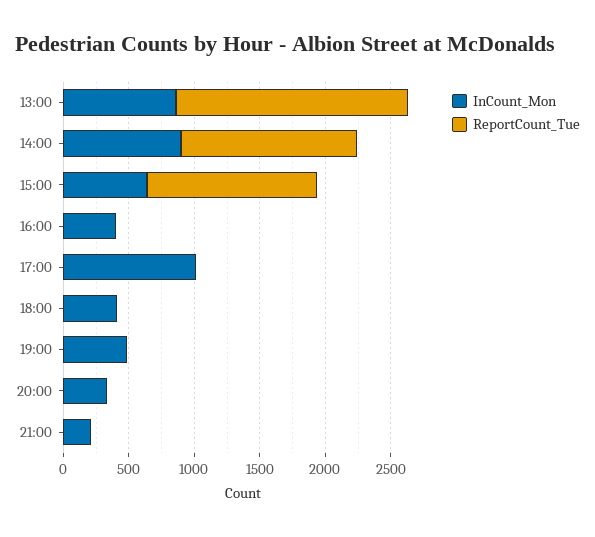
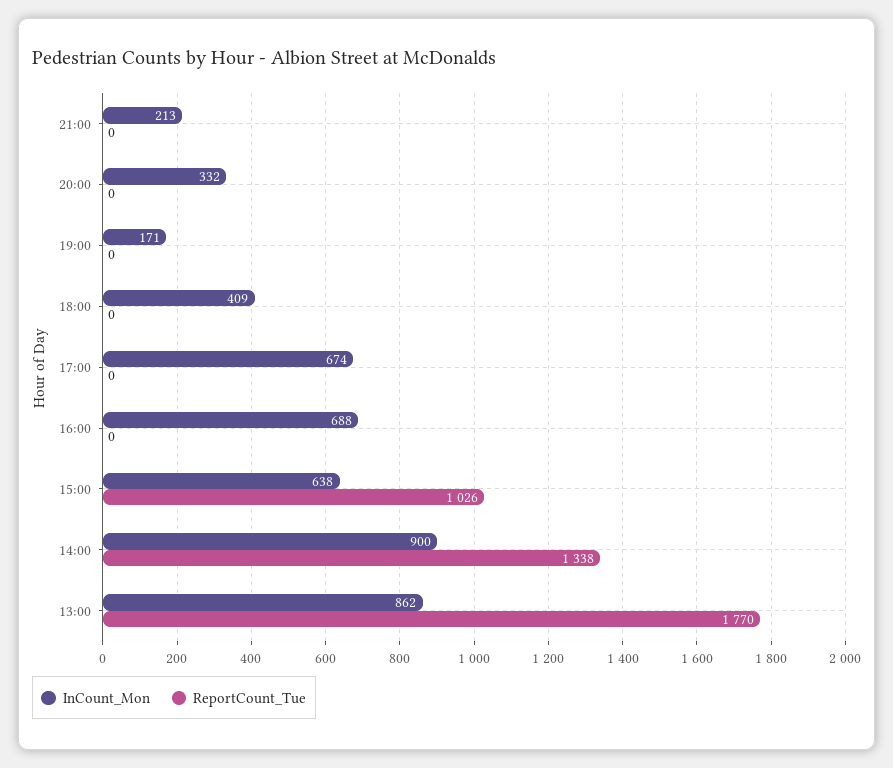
  {
    "InCount_Mon": {
      "13:00": 862,
      "14:00": 900,
      "15:00": 638,
-     "16:00": 400,
+     "16:00": 688,
-     "17:00": 1000,
+     "17:00": 674,
      "18:00": 409,
-     "19:00": 500,
+     "19:00": 171,
      "20:00": 332,
      "21:00": 213
    },
    "ReportCount_Tue": {
      "13:00": 1770,
      "14:00": 1338,
-     "15:00": 1300,
+     "15:00": 1026,
      "16:00": 0,
      "17:00": 0,
      "18:00": 0,
      "19:00": 0,
      "20:00": 0,
      "21:00": 0
    }
  }

